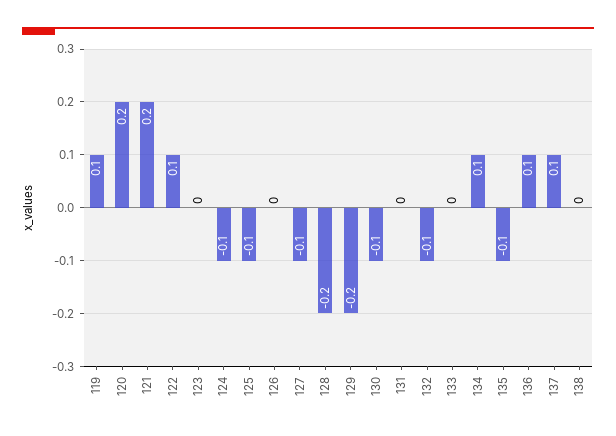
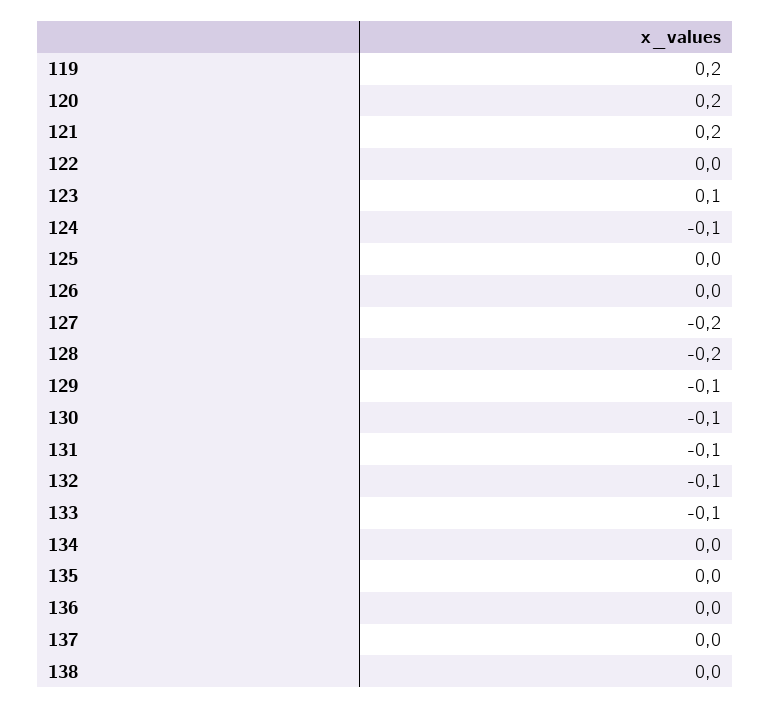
  {
-   "119": 0.1,
+   "119": 0.2,
    "120": 0.2,
    "121": 0.2,
-   "122": 0.1,
+   "122": 0,
-   "123": 0,
+   "123": 0.1,
    "124": -0.1,
-   "125": -0.1,
+   "125": 0,
    "126": 0,
-   "127": -0.1,
+   "127": -0.2,
    "128": -0.2,
-   "129": -0.2,
+   "129": -0.1,
    "130": -0.1,
-   "131": 0,
+   "131": -0.1,
    "132": -0.1,
-   "133": 0,
+   "133": -0.1,
-   "134": 0.1,
+   "134": 0,
-   "135": -0.1,
+   "135": 0,
-   "136": 0.1,
+   "136": 0,
-   "137": 0.1,
+   "137": 0,
    "138": 0
  }

